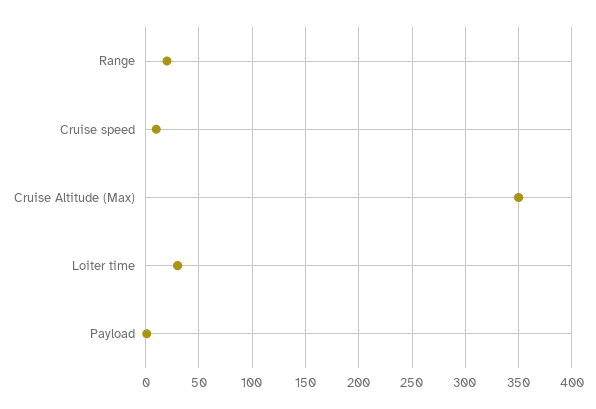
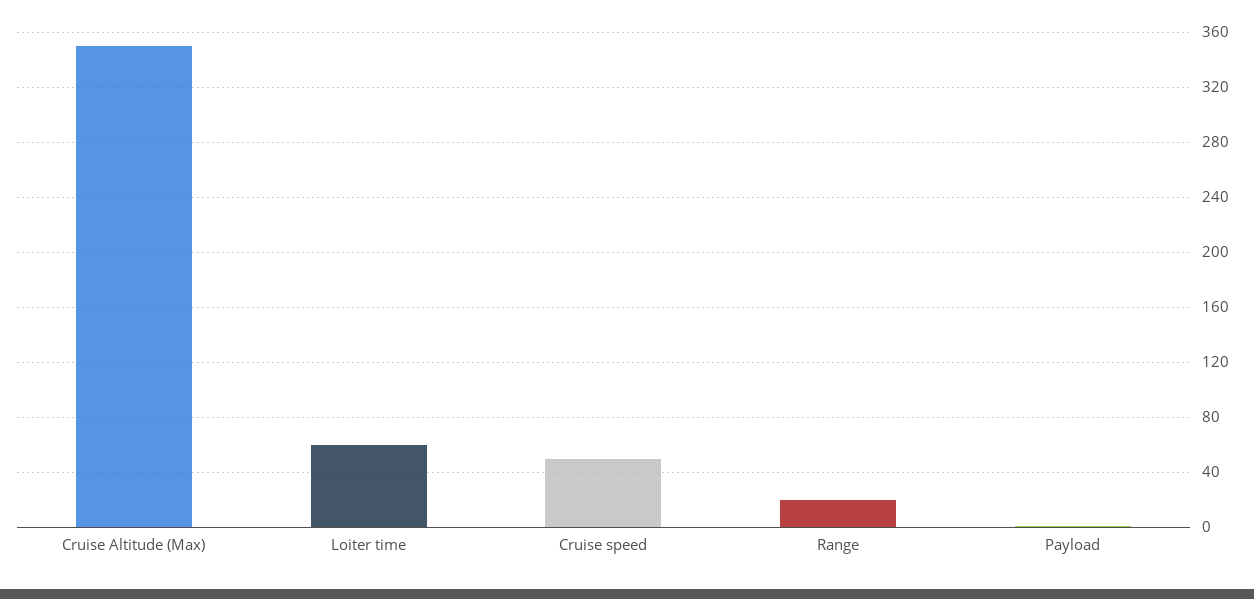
  {
    "Range": 20,
-   "Cruise speed": 10,
+   "Cruise speed": 50,
    "Cruise Altitude (Max)": 350,
-   "Loiter time": 30,
+   "Loiter time": 60,
    "Payload": 0
  }

